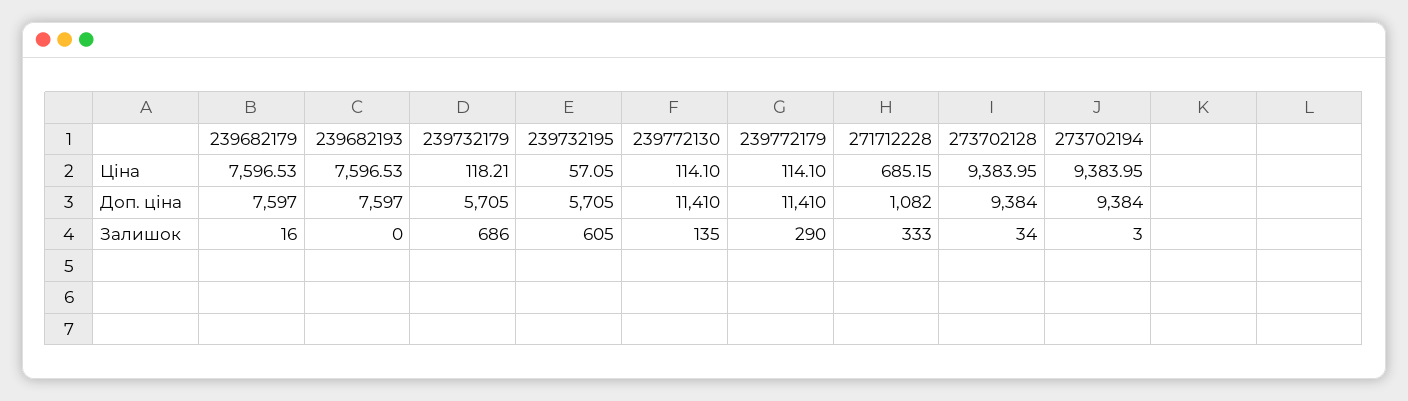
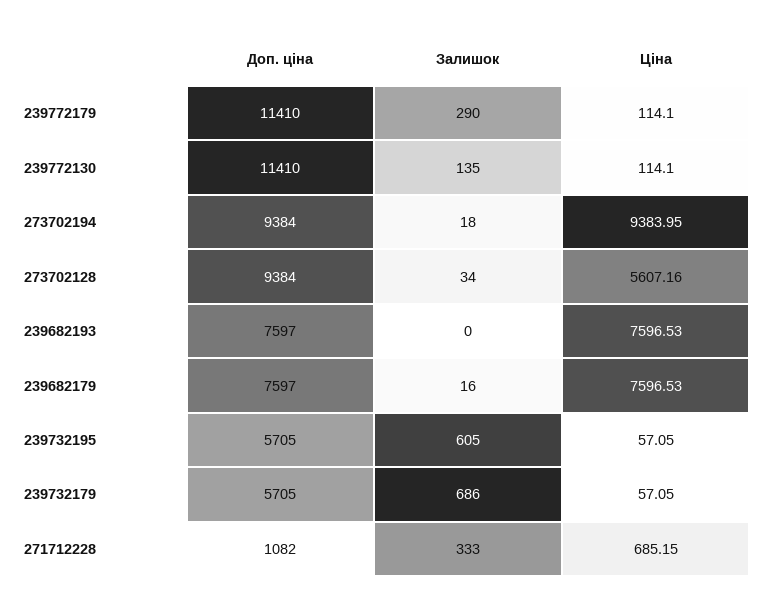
  {
    "239682179": {
      "Ціна": 7596.53,
      "Доп. ціна": 7597,
      "Залишок": 16
    },
    "239682193": {
      "Ціна": 7596.53,
      "Доп. ціна": 7597,
      "Залишок": 0
    },
    "239732179": {
-     "Ціна": 118.21,
+     "Ціна": 57.05,
      "Доп. ціна": 5705,
      "Залишок": 686
    },
    "239732195": {
      "Ціна": 57.05,
      "Доп. ціна": 5705,
      "Залишок": 605
    },
    "239772130": {
      "Ціна": 114.1,
      "Доп. ціна": 11410,
      "Залишок": 135
    },
    "239772179": {
      "Ціна": 114.1,
      "Доп. ціна": 11410,
      "Залишок": 290
    },
    "271712228": {
      "Ціна": 685.15,
      "Доп. ціна": 1082,
      "Залишок": 333
    },
    "273702128": {
-     "Ціна": 9383.95,
+     "Ціна": 5607.16,
      "Доп. ціна": 9384,
      "Залишок": 34
    },
    "273702194": {
      "Ціна": 9383.95,
      "Доп. ціна": 9384,
-     "Залишок": 3
+     "Залишок": 18
    }
  }

